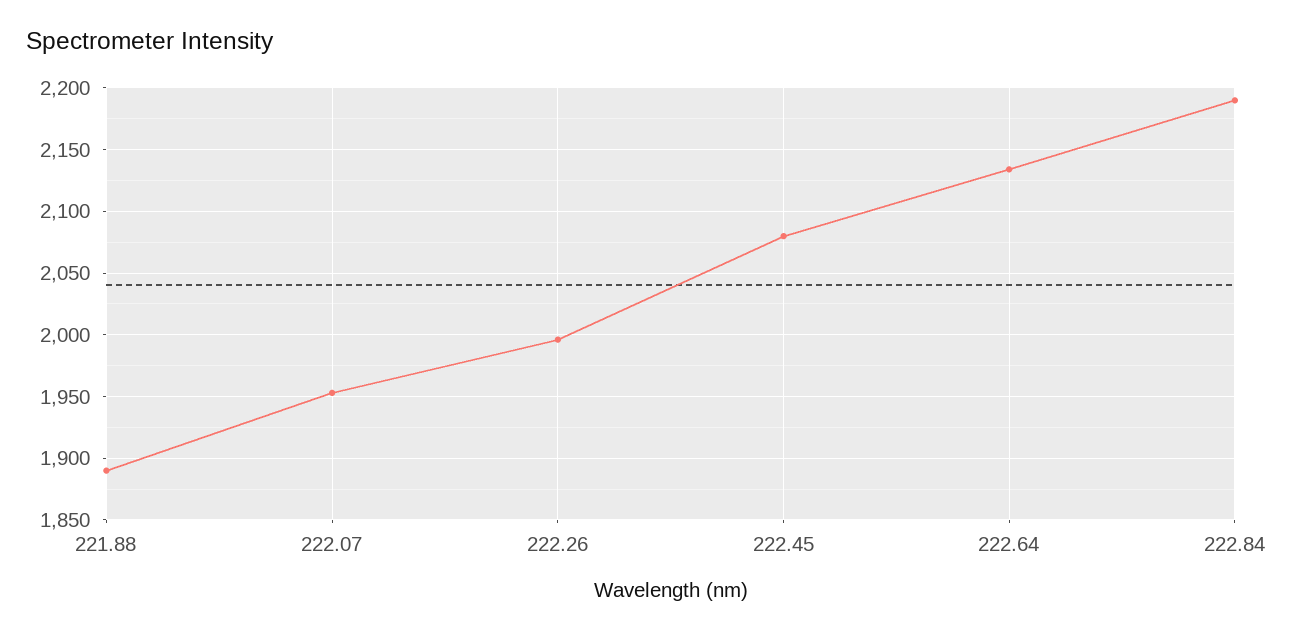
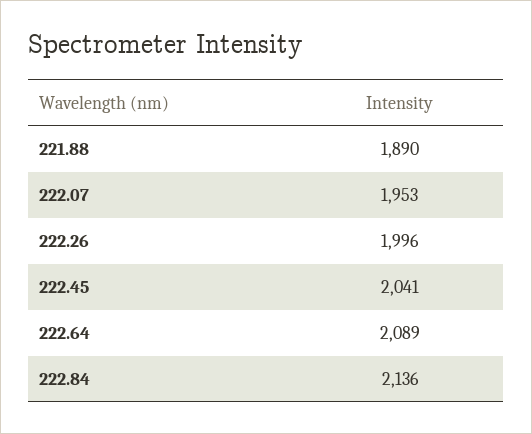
  {
    "221.88": 1890,
    "222.07": 1953,
    "222.26": 1996,
-   "222.45": 2080,
+   "222.45": 2041,
-   "222.64": 2135,
+   "222.64": 2089,
-   "222.84": 2190
+   "222.84": 2136
  }

